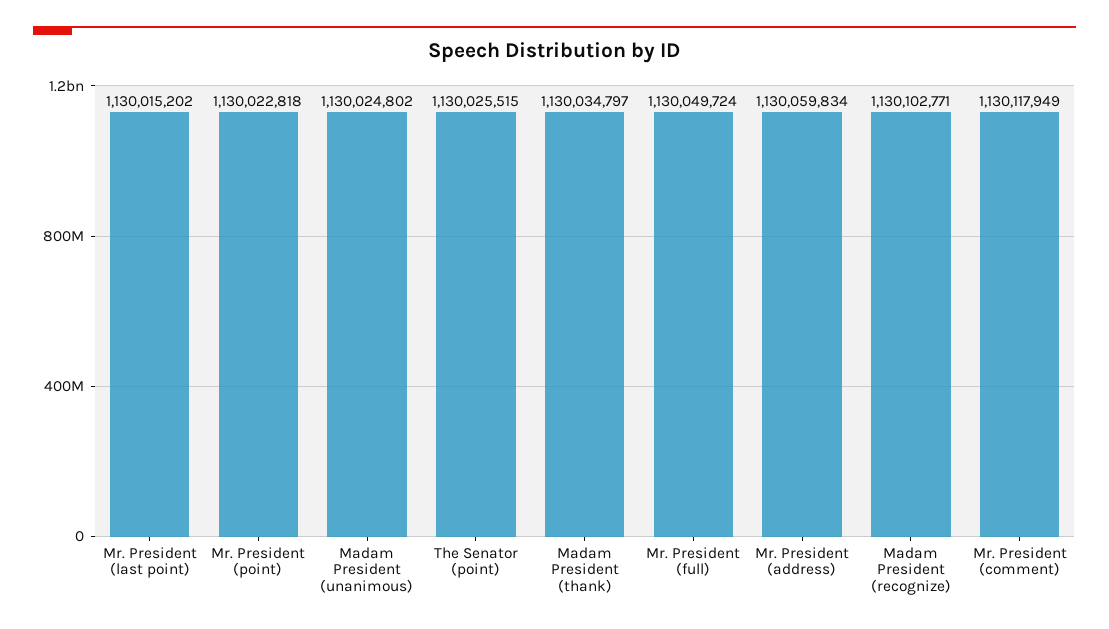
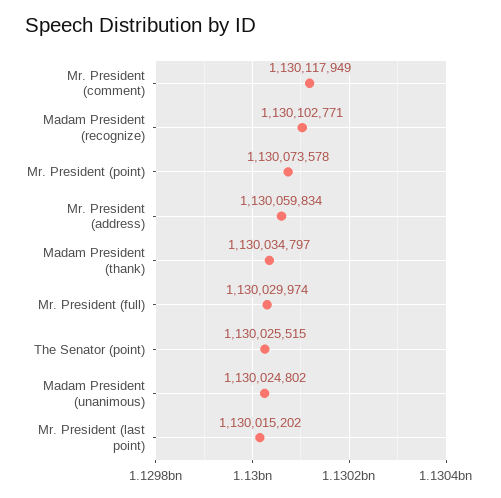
  {
    "Mr. President (last point)": 1130015202,
-   "Mr. President (point)": 1130022818,
+   "Mr. President (point)": 1130073578,
    "Madam President (unanimous)": 1130024802,
    "The Senator (point)": 1130025515,
    "Madam President (thank)": 1130034797,
-   "Mr. President (full)": 1130049724,
+   "Mr. President (full)": 1130029974,
    "Mr. President (address)": 1130059834,
    "Madam President (recognize)": 1130102771,
    "Mr. President (comment)": 1130117949
  }

